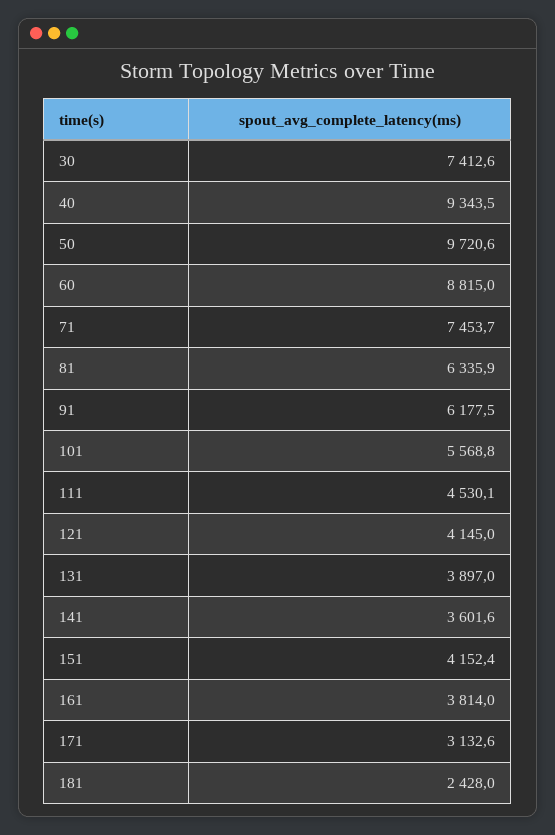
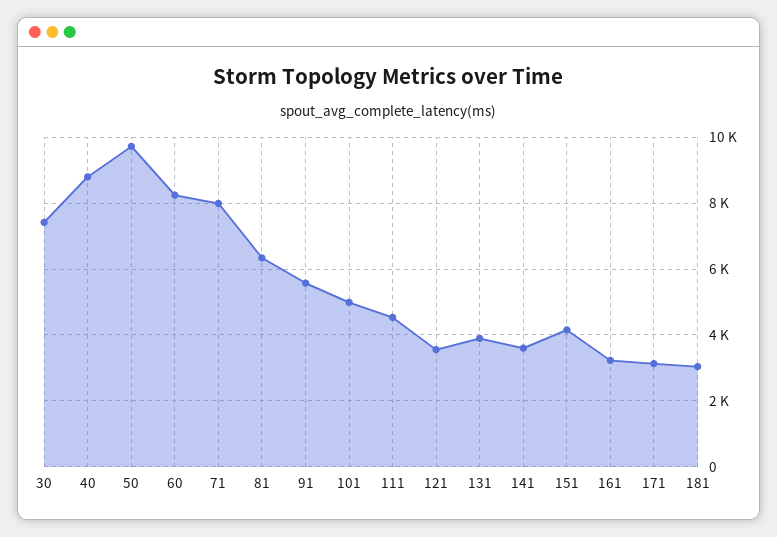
  {
    "30": 7412.6,
-   "40": 9343.5,
+   "40": 8800,
    "50": 9720.6,
-   "60": 8815,
+   "60": 8200,
-   "71": 7453.7,
+   "71": 8000,
    "81": 6335.9,
-   "91": 6177.5,
+   "91": 5600,
-   "101": 5568.8,
+   "101": 5000,
    "111": 4530.1,
-   "121": 4145,
+   "121": 3600,
    "131": 3897,
    "141": 3601.6,
    "151": 4152.4,
-   "161": 3814,
+   "161": 3200,
    "171": 3132.6,
-   "181": 2428
+   "181": 3000
  }

